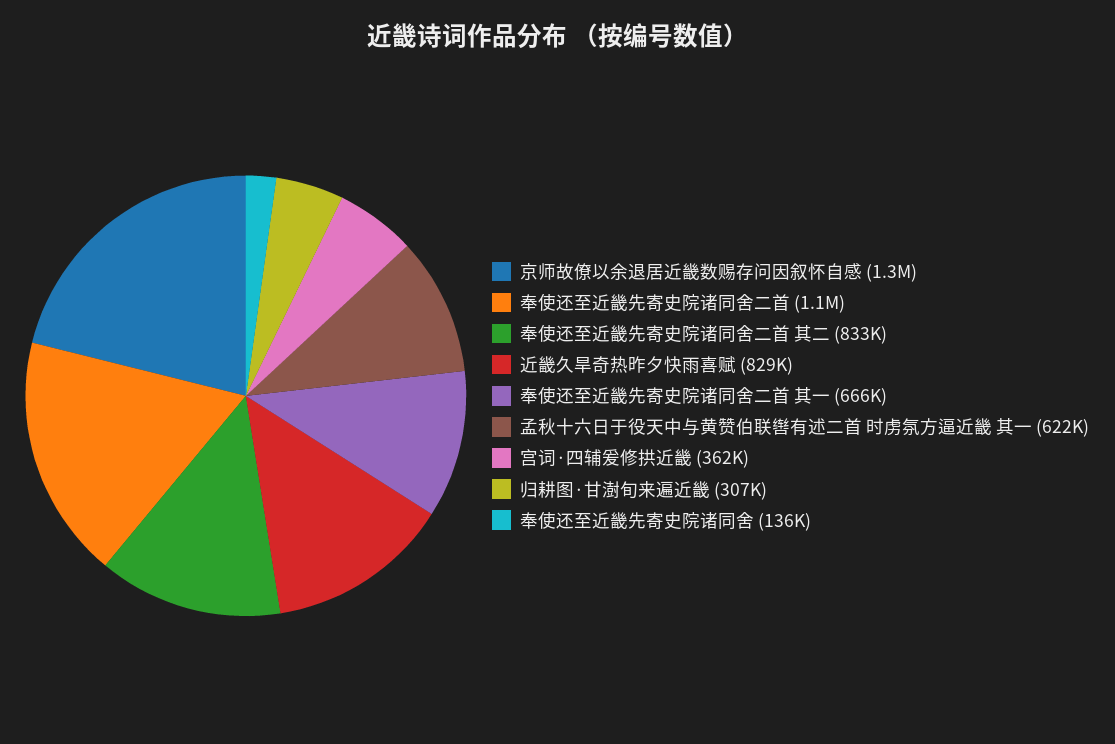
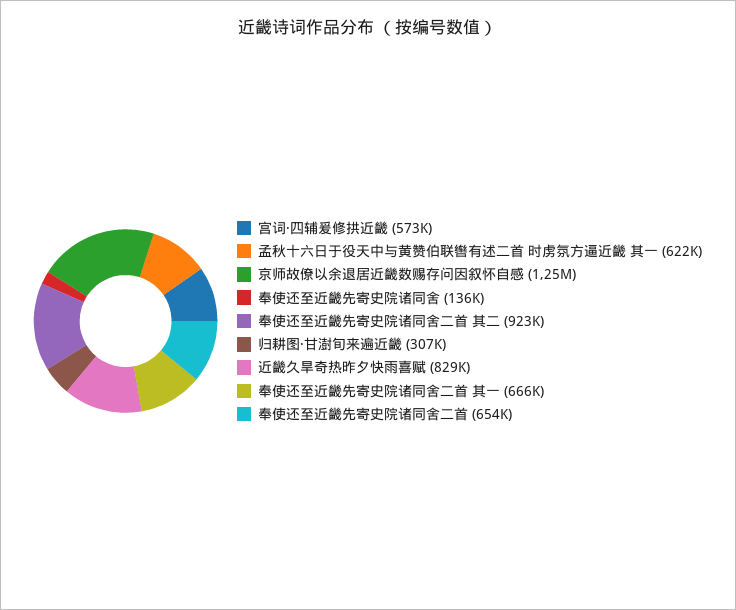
  {
    "京师故僚以余退居近畿数赐存问因叙怀自感": 1250000,
-   "奉使还至近畿先寄史院诸同舍二首": 1100000,
+   "奉使还至近畿先寄史院诸同舍二首": 654000,
-   "奉使还至近畿先寄史院诸同舍二首 其二": 833000,
+   "奉使还至近畿先寄史院诸同舍二首 其二": 923000,
    "近畿久旱奇热昨夕快雨喜赋": 829000,
    "奉使还至近畿先寄史院诸同舍二首 其一": 666000,
    "孟秋十六日于役天中与黄赞伯联辔有述二首 时虏氛方逼近畿 其一": 622000,
-   "宫词·四辅爰修拱近畿": 362000,
+   "宫词·四辅爰修拱近畿": 573000,
    "归耕图·甘澍旬来遍近畿": 307000,
    "奉使还至近畿先寄史院诸同舍": 136000
  }

